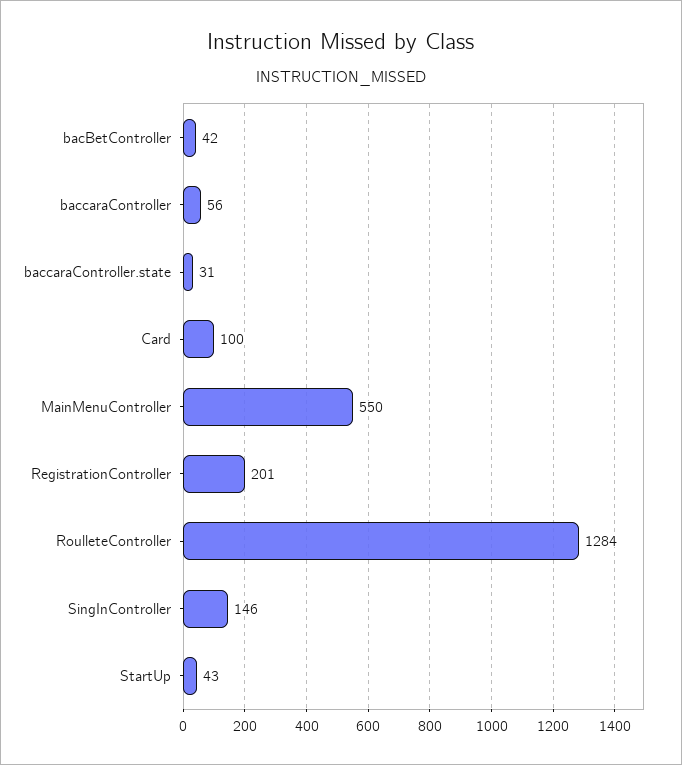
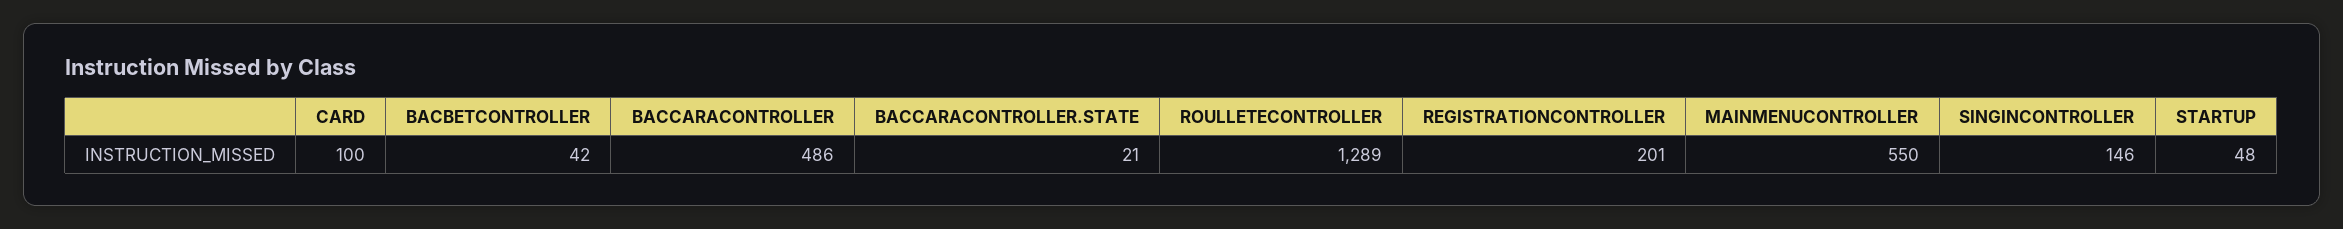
  {
    "bacBetController": 42,
-   "baccaraController": 56,
+   "baccaraController": 486,
-   "baccaraController.state": 31,
+   "baccaraController.state": 21,
    "Card": 100,
    "MainMenuController": 550,
    "RegistrationController": 201,
-   "RoulleteController": 1284,
+   "RoulleteController": 1289,
    "SingInController": 146,
-   "StartUp": 43
+   "StartUp": 48
  }

